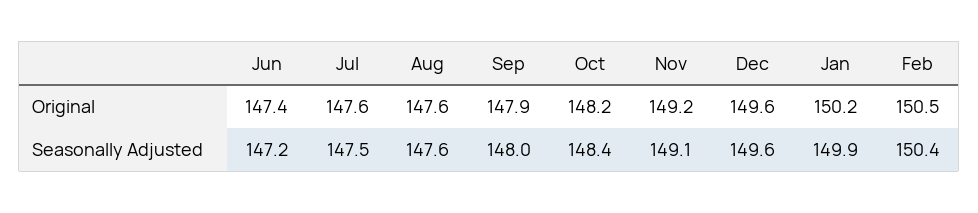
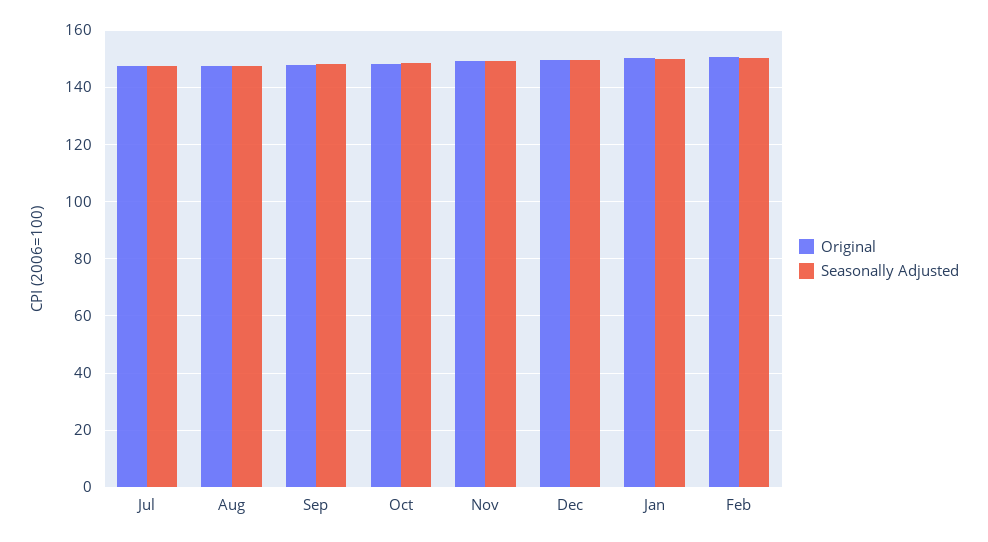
  {
    "Original": {
-     "Jun": 147.4,
      "Jul": 147.6,
      "Aug": 147.6,
      "Sep": 147.9,
      "Oct": 148.2,
      "Nov": 149.2,
      "Dec": 149.6,
      "Jan": 150.2,
      "Feb": 150.5
    },
    "Seasonally Adjusted": {
-     "Jun": 147.2,
      "Jul": 147.5,
      "Aug": 147.6,
      "Sep": 148,
      "Oct": 148.4,
      "Nov": 149.1,
      "Dec": 149.6,
      "Jan": 149.9,
      "Feb": 150.4
    }
  }

